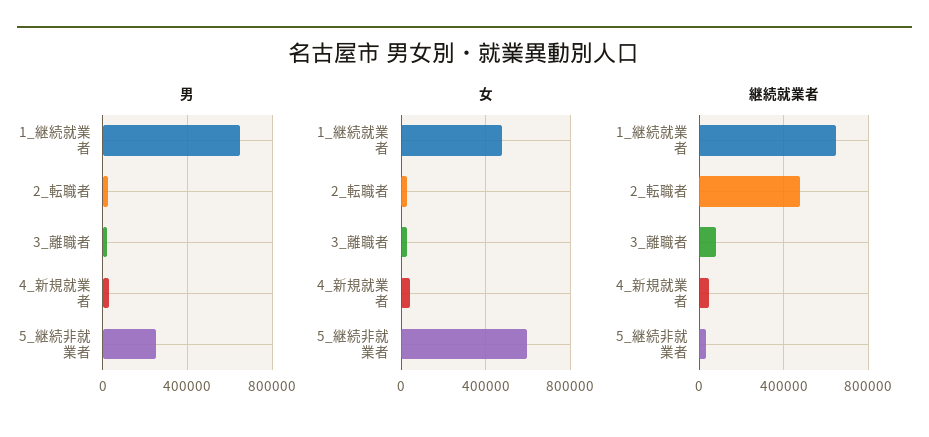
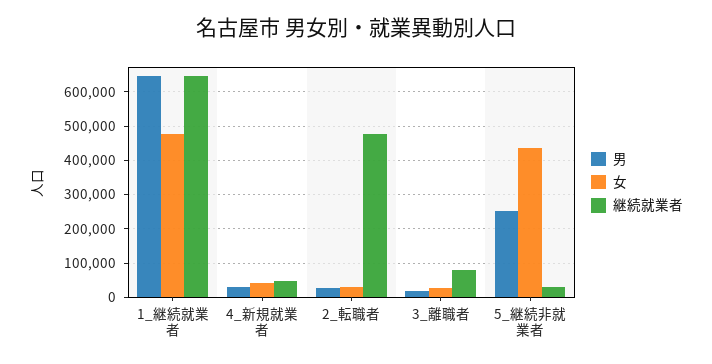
  {
    "男": {
      "1_継続就業者": 640000,
      "2_転職者": 20000,
      "3_離職者": 20000,
      "4_新規就業者": 20000,
      "5_継続非就業者": 260000
    },
    "女": {
      "1_継続就業者": 480000,
      "2_転職者": 40000,
      "3_離職者": 20000,
      "4_新規就業者": 40000,
-     "5_継続非就業者": 600000
+     "5_継続非就業者": 440000
    },
    "継続就業者": {
      "1_継続就業者": 640000,
      "2_転職者": 480000,
      "3_離職者": 80000,
      "4_新規就業者": 40000,
      "5_継続非就業者": 20000
    }
  }

